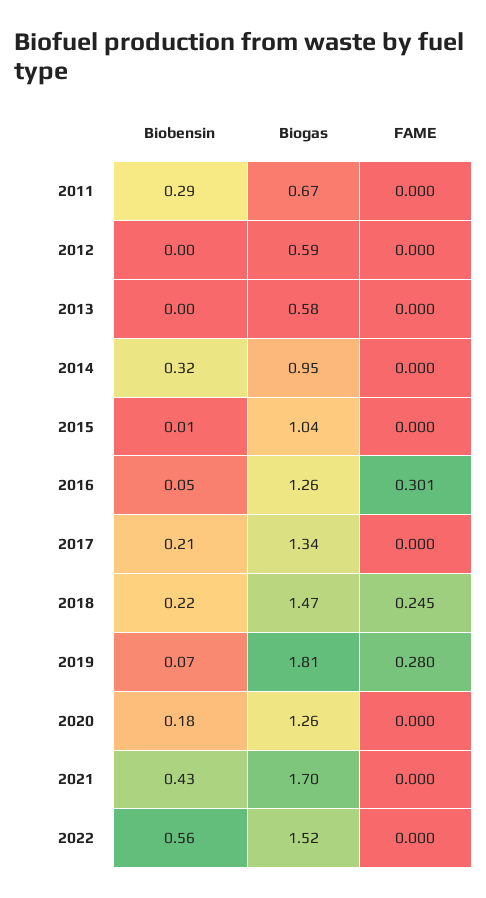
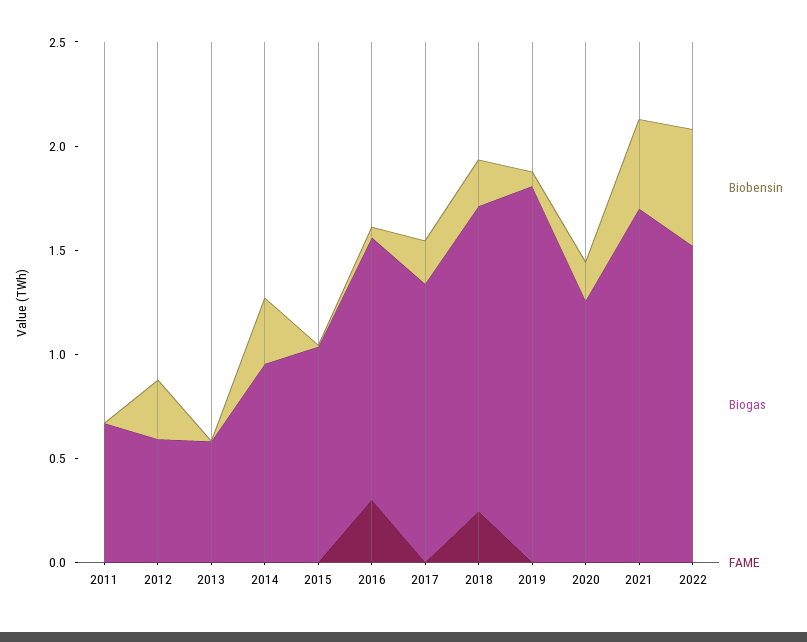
  {
    "Biobensin": {
-     "2011": 0.29,
+     "2011": 0,
-     "2012": 0,
+     "2012": 0.3,
      "2013": 0,
      "2014": 0.32,
      "2015": 0.01,
      "2016": 0.05,
      "2017": 0.21,
      "2018": 0.22,
      "2019": 0.07,
      "2020": 0.18,
      "2021": 0.43,
      "2022": 0.56
    },
    "Biogas": {
      "2011": 0.67,
      "2012": 0.59,
      "2013": 0.58,
      "2014": 0.95,
      "2015": 1.04,
      "2016": 1.26,
      "2017": 1.34,
      "2018": 1.47,
      "2019": 1.81,
      "2020": 1.26,
      "2021": 1.7,
      "2022": 1.52
    },
    "FAME": {
      "2011": 0,
      "2012": 0,
      "2013": 0,
      "2014": 0,
      "2015": 0,
      "2016": 0.301,
      "2017": 0,
      "2018": 0.245,
-     "2019": 0.28,
+     "2019": 0,
      "2020": 0,
      "2021": 0,
      "2022": 0
    }
  }

